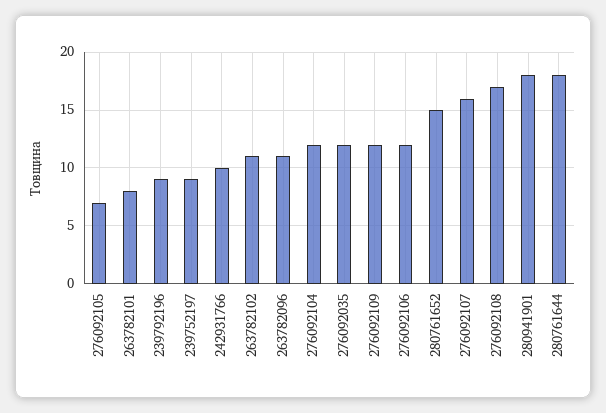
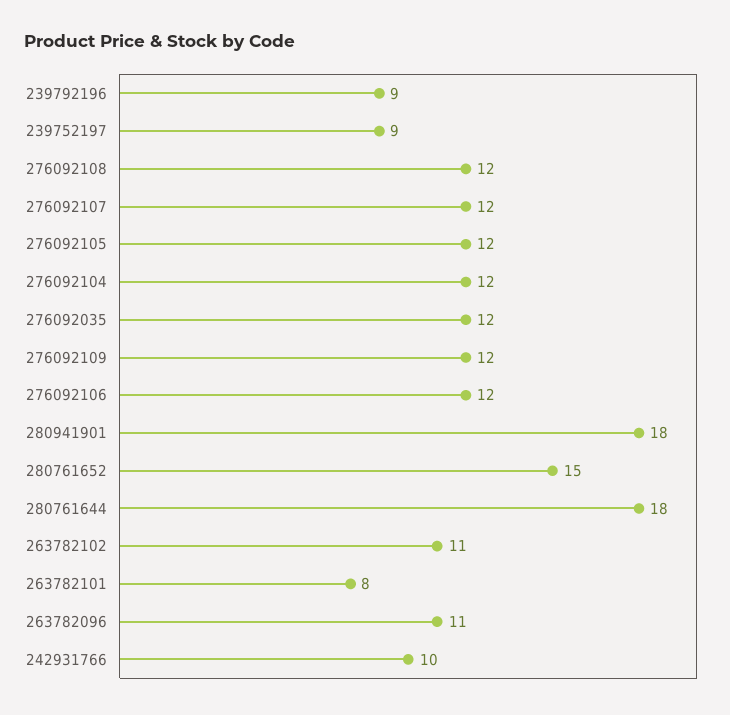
  {
-   "276092105": 7,
+   "276092105": 12,
    "263782101": 8,
    "239792196": 9,
    "239752197": 9,
    "242931766": 10,
    "263782102": 11,
    "263782096": 11,
    "276092104": 12,
    "276092035": 12,
    "276092109": 12,
    "276092106": 12,
    "280761652": 15,
-   "276092107": 16,
+   "276092107": 12,
-   "276092108": 17,
+   "276092108": 12,
    "280941901": 18,
    "280761644": 18
  }

